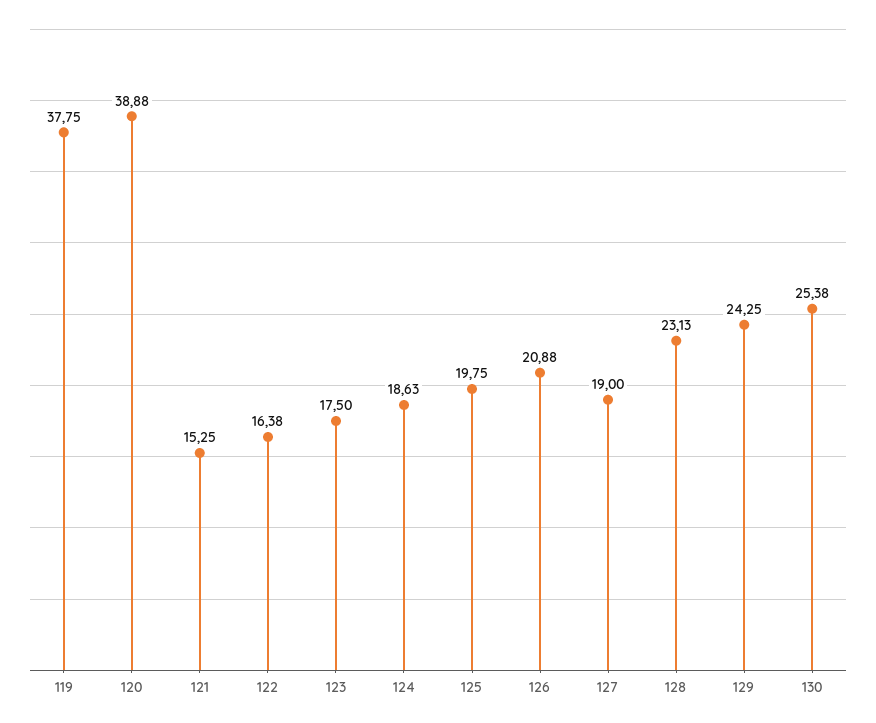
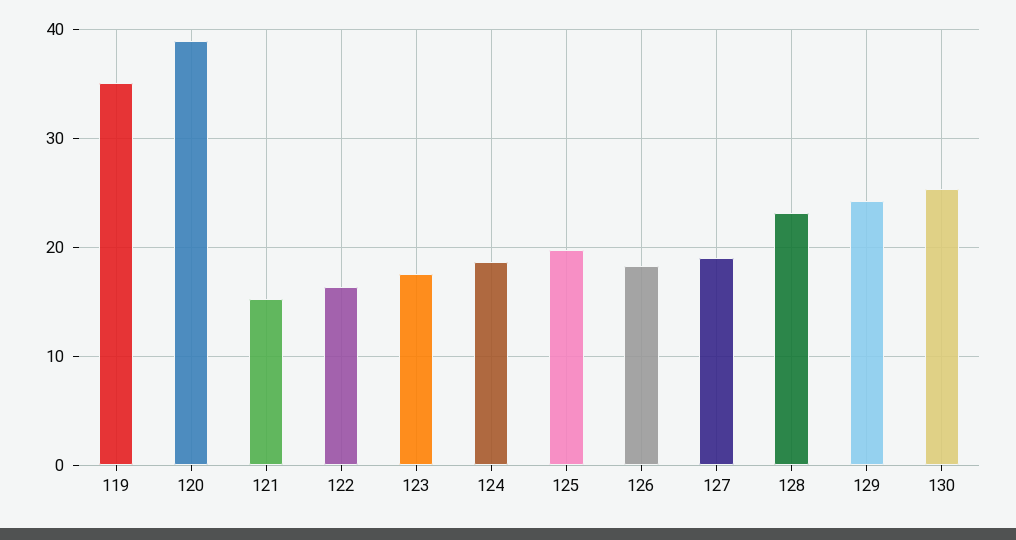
  {
-   "119": 37.75,
+   "119": 35,
    "120": 38.88,
    "121": 15.25,
    "122": 16.38,
    "123": 17.5,
    "124": 18.63,
    "125": 19.75,
-   "126": 20.88,
+   "126": 18,
    "127": 19,
    "128": 23.13,
    "129": 24.25,
    "130": 25.38
  }

